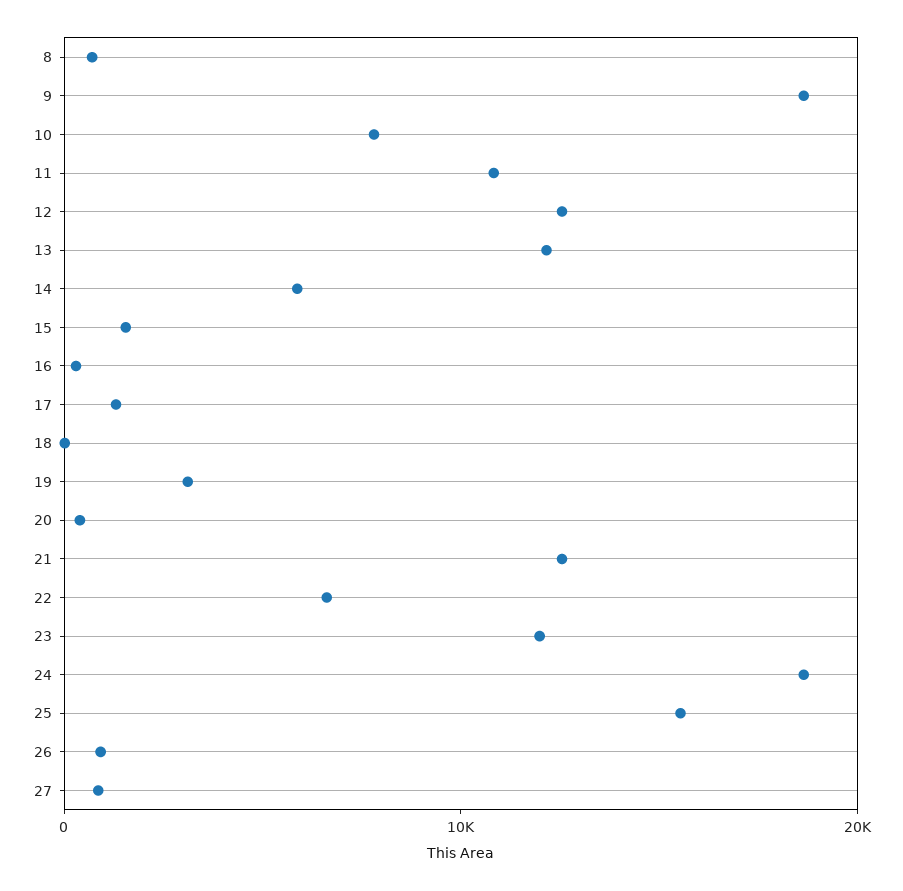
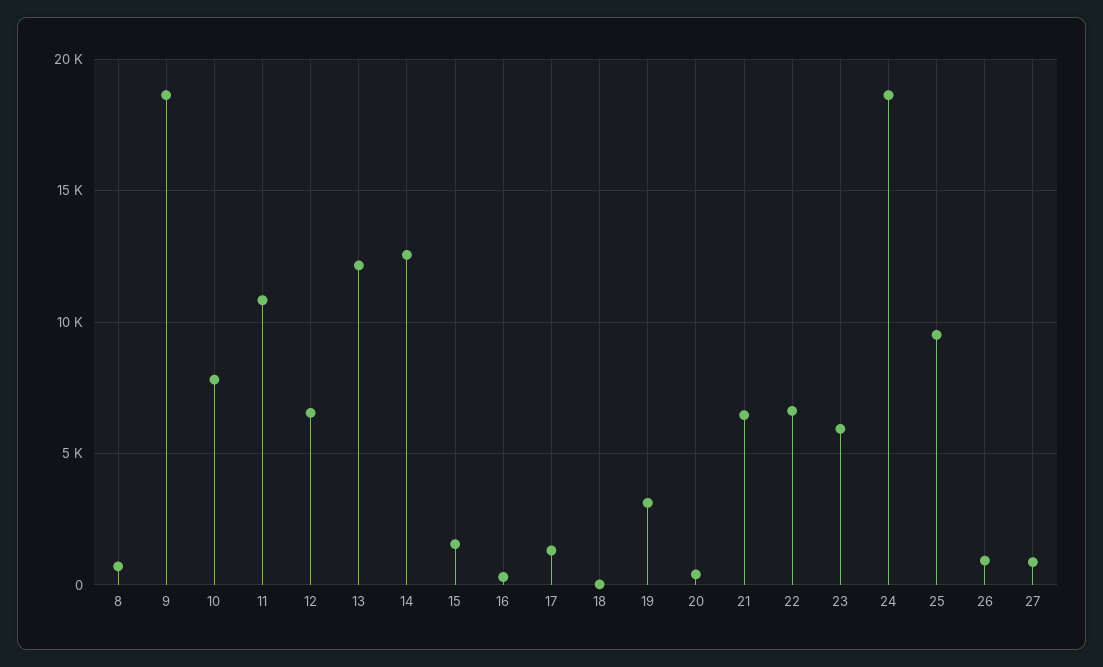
  {
    "8": 500,
    "9": 18500,
    "10": 8000,
    "11": 11000,
-   "12": 12000,
+   "12": 6500,
    "13": 12000,
-   "14": 6000,
+   "14": 12500,
    "15": 1500,
    "16": 500,
    "17": 1500,
    "18": 0,
    "19": 3000,
    "20": 500,
-   "21": 12000,
+   "21": 6500,
    "22": 6500,
-   "23": 12000,
+   "23": 6000,
    "24": 18500,
-   "25": 16000,
+   "25": 9500,
    "26": 1000,
    "27": 1000
  }

